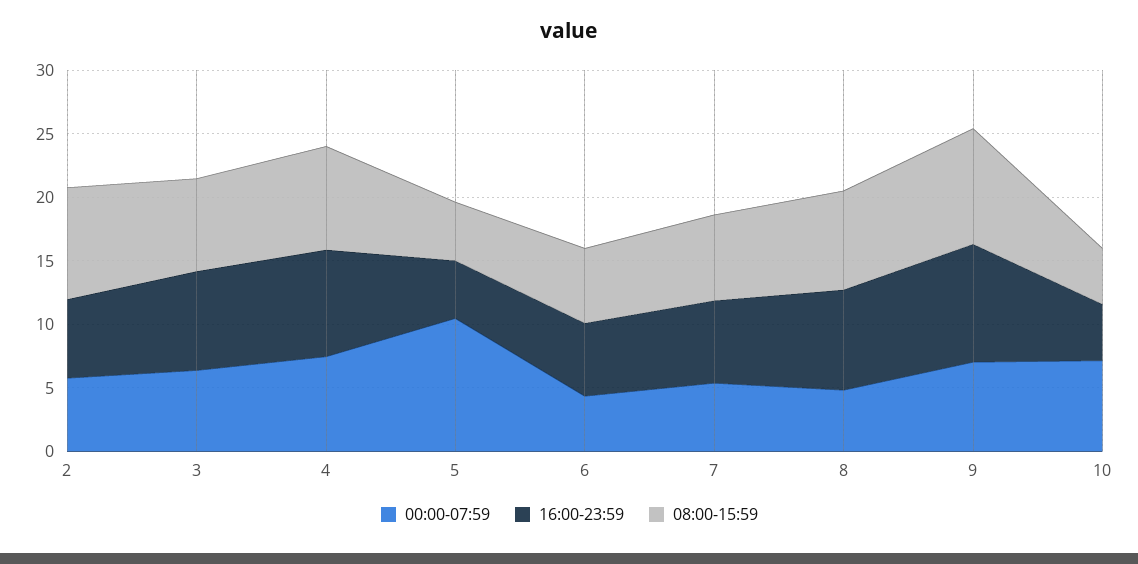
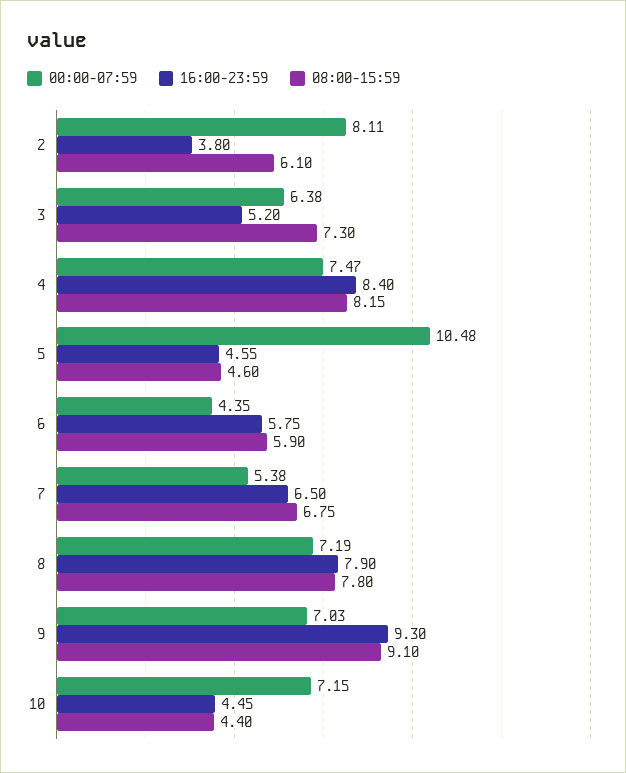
  {
    "00:00-07:59": {
-     "2": 6,
+     "2": 8.11,
      "3": 6.38,
      "4": 7.47,
      "5": 10.48,
      "6": 4.35,
      "7": 5.38,
-     "8": 5,
+     "8": 7.19,
      "9": 7.03,
      "10": 7.15
    },
    "16:00-23:59": {
-     "2": 6,
+     "2": 3.8,
-     "3": 8,
+     "3": 5.2,
      "4": 8.4,
      "5": 4.55,
      "6": 5.75,
      "7": 6.5,
      "8": 7.9,
      "9": 9.3,
      "10": 4.45
    },
    "08:00-15:59": {
-     "2": 9,
+     "2": 6.1,
      "3": 7.3,
      "4": 8.15,
      "5": 4.6,
      "6": 5.9,
      "7": 6.75,
      "8": 7.8,
      "9": 9.1,
      "10": 4.4
    }
  }

